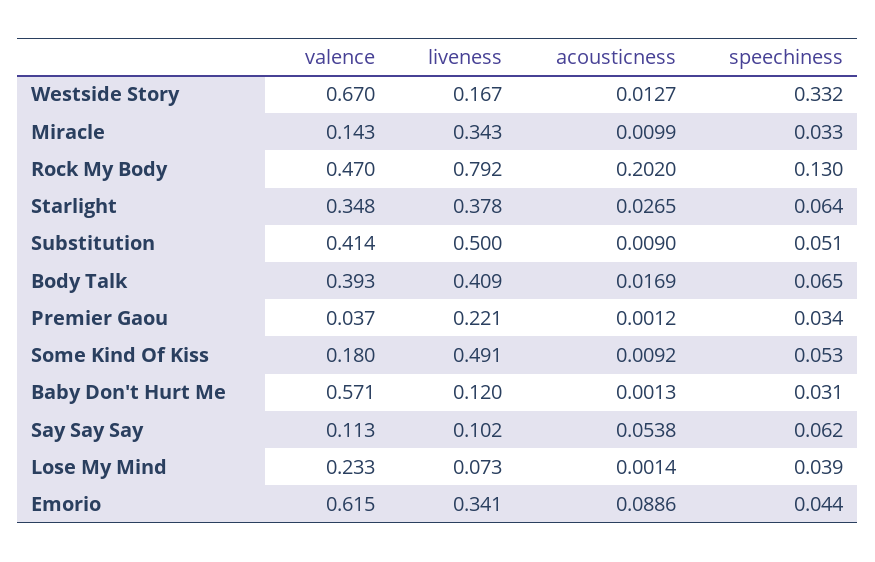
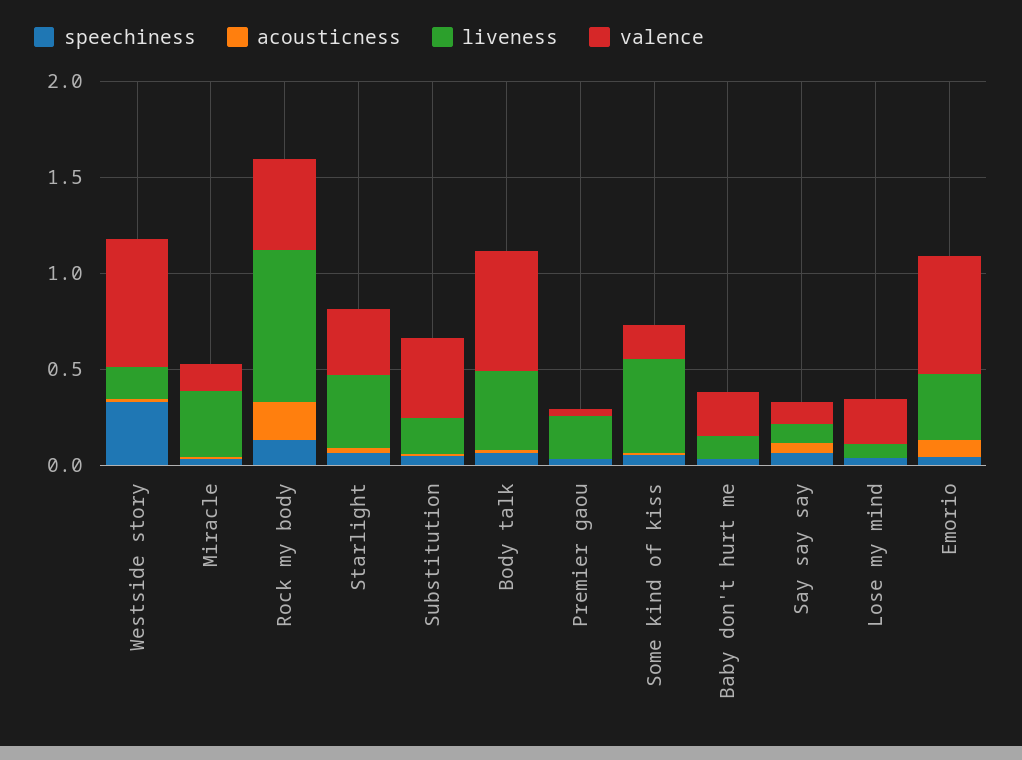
  {
    "valence": {
      "Westside Story": 0.67,
      "Miracle": 0.143,
      "Rock My Body": 0.47,
      "Starlight": 0.348,
      "Substitution": 0.414,
-     "Body Talk": 0.393,
+     "Body Talk": 0.6,
      "Premier Gaou": 0.037,
      "Some Kind Of Kiss": 0.18,
-     "Baby Don't Hurt Me": 0.571,
+     "Baby Don't Hurt Me": 0.2,
      "Say Say Say": 0.113,
      "Lose My Mind": 0.233,
      "Emorio": 0.615
    },
    "liveness": {
      "Westside Story": 0.167,
      "Miracle": 0.343,
      "Rock My Body": 0.792,
      "Starlight": 0.378,
-     "Substitution": 0.5,
+     "Substitution": 0.2,
      "Body Talk": 0.409,
      "Premier Gaou": 0.221,
      "Some Kind Of Kiss": 0.491,
      "Baby Don't Hurt Me": 0.12,
      "Say Say Say": 0.102,
      "Lose My Mind": 0.073,
      "Emorio": 0.341
    },
    "acousticness": {
      "Westside Story": 0.0127,
      "Miracle": 0.0099,
      "Rock My Body": 0.202,
      "Starlight": 0.0265,
      "Substitution": 0.009,
      "Body Talk": 0.0169,
      "Premier Gaou": 0.0012,
      "Some Kind Of Kiss": 0.0092,
      "Baby Don't Hurt Me": 0.0013,
      "Say Say Say": 0.0538,
      "Lose My Mind": 0.0014,
      "Emorio": 0.0886
    },
    "speechiness": {
      "Westside Story": 0.332,
      "Miracle": 0.033,
      "Rock My Body": 0.13,
      "Starlight": 0.064,
      "Substitution": 0.051,
      "Body Talk": 0.065,
      "Premier Gaou": 0.034,
      "Some Kind Of Kiss": 0.053,
      "Baby Don't Hurt Me": 0.031,
      "Say Say Say": 0.062,
      "Lose My Mind": 0.039,
      "Emorio": 0.044
    }
  }

